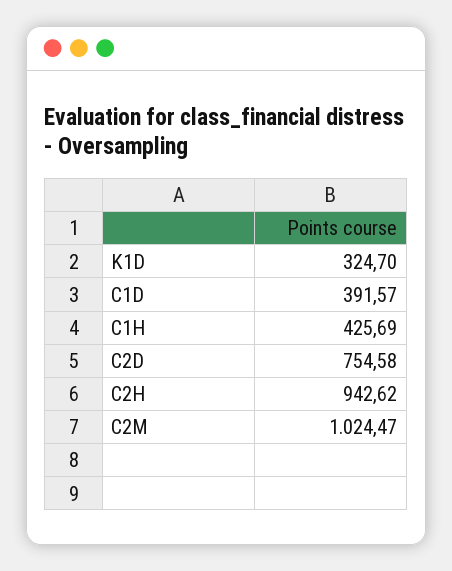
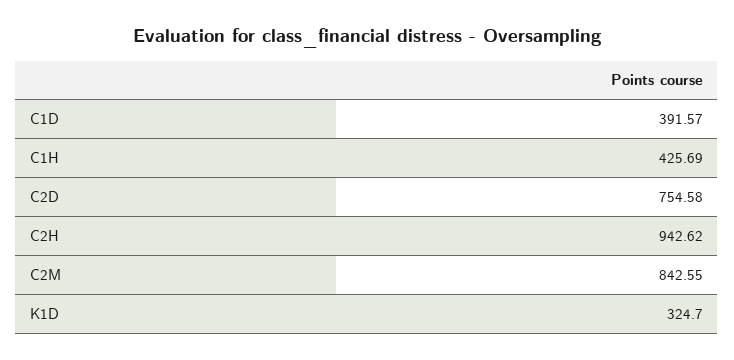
  {
    "K1D": 324.7,
    "C1D": 391.57,
    "C1H": 425.69,
    "C2D": 754.58,
    "C2H": 942.62,
-   "C2M": 1024.47
+   "C2M": 842.55
  }

